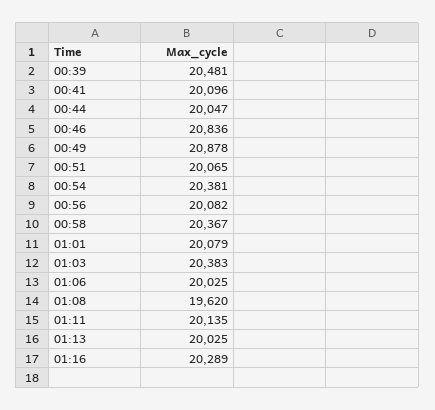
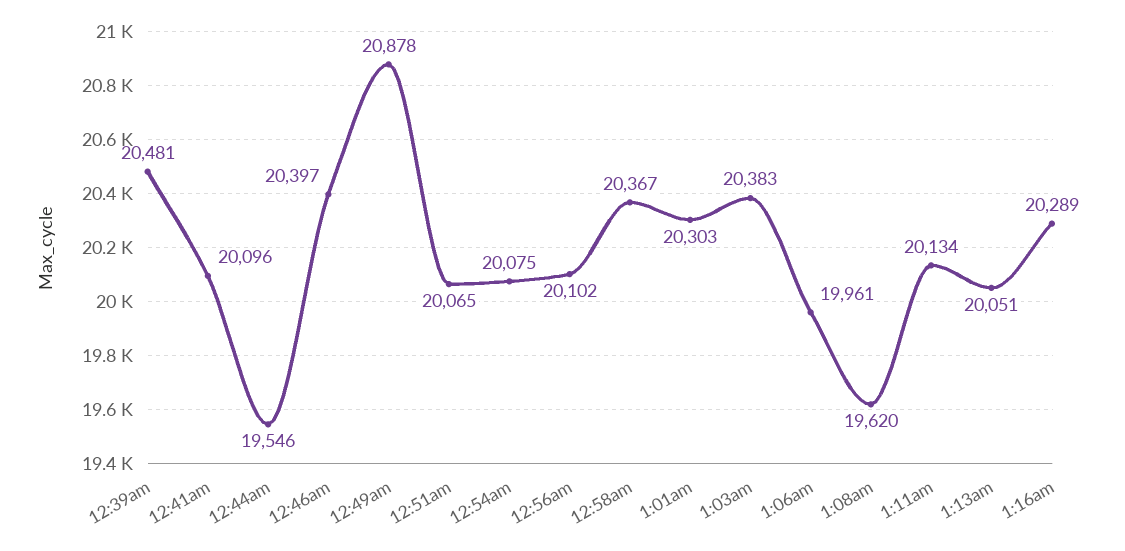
  {
    "00:39": 20481,
    "00:41": 20096,
-   "00:44": 20047,
+   "00:44": 19546,
-   "00:46": 20836,
+   "00:46": 20397,
    "00:49": 20878,
    "00:51": 20065,
-   "00:54": 20381,
+   "00:54": 20075,
-   "00:56": 20082,
+   "00:56": 20102,
    "00:58": 20367,
-   "01:01": 20079,
+   "01:01": 20303,
    "01:03": 20383,
-   "01:06": 20025,
+   "01:06": 19961,
    "01:08": 19620,
-   "01:11": 20135,
+   "01:11": 20134,
-   "01:13": 20025,
+   "01:13": 20051,
    "01:16": 20289
  }

